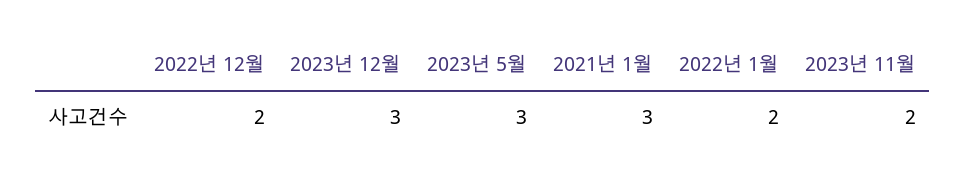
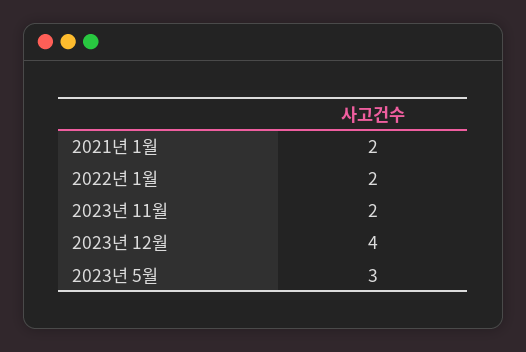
  {
-   "2022년 12월": 2,
-   "2023년 12월": 3,
+   "2023년 12월": 4,
    "2023년 5월": 3,
-   "2021년 1월": 3,
+   "2021년 1월": 2,
    "2022년 1월": 2,
    "2023년 11월": 2
  }

